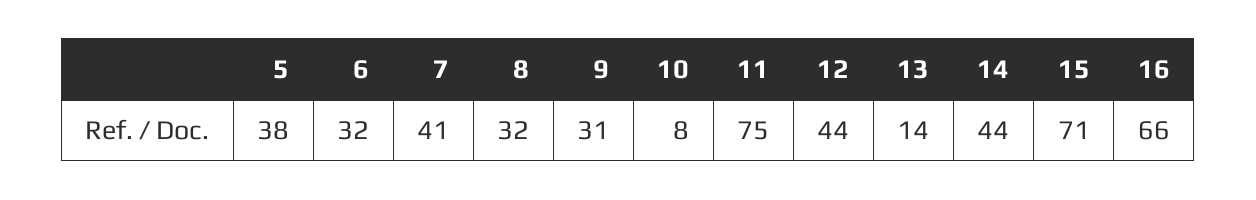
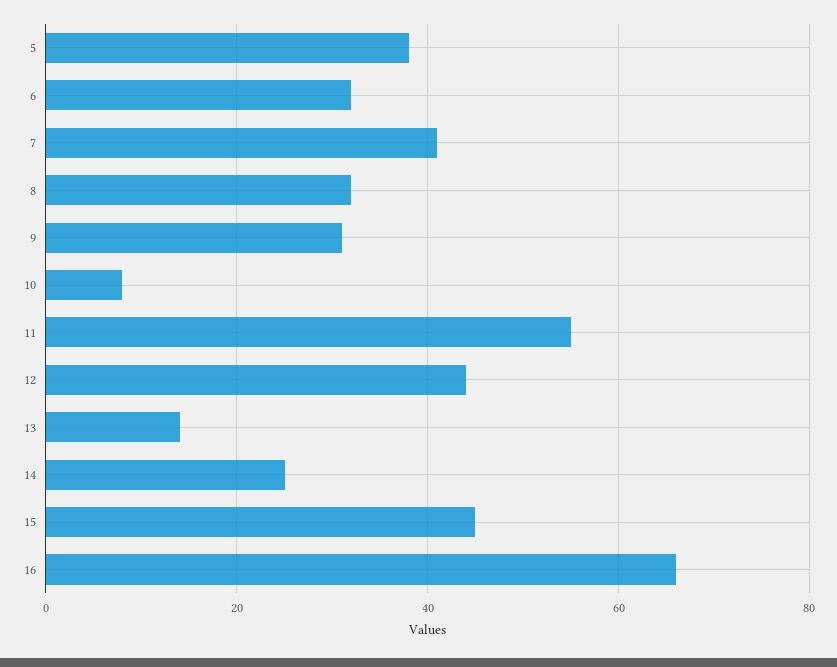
  {
    "5": 38,
    "6": 32,
    "7": 41,
    "8": 32,
    "9": 31,
    "10": 8,
-   "11": 75,
+   "11": 55,
    "12": 44,
    "13": 14,
-   "14": 44,
+   "14": 25,
-   "15": 71,
+   "15": 45,
    "16": 66
  }

